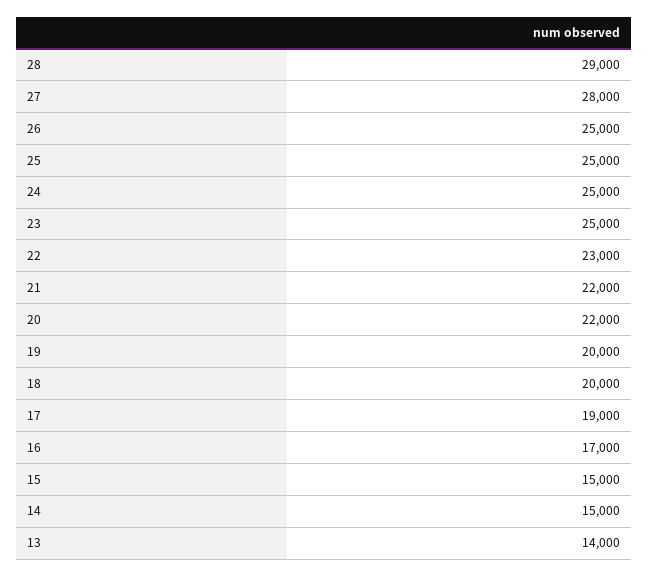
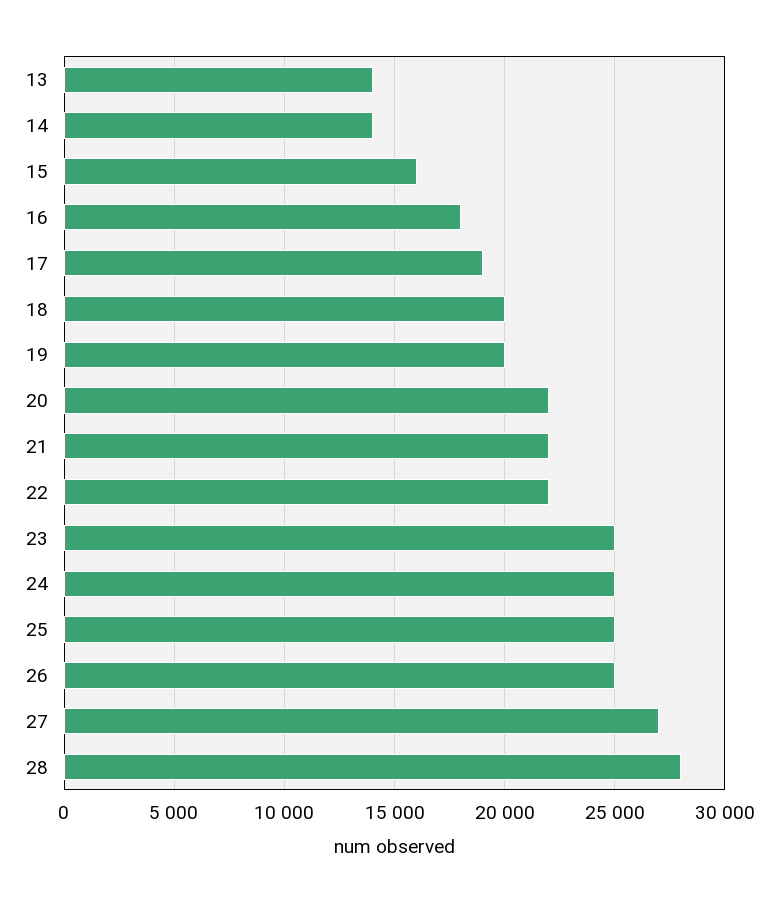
  {
-   "28": 29000,
+   "28": 28000,
-   "27": 28000,
+   "27": 27000,
    "26": 25000,
    "25": 25000,
    "24": 25000,
    "23": 25000,
-   "22": 23000,
+   "22": 22000,
    "21": 22000,
    "20": 22000,
    "19": 20000,
    "18": 20000,
    "17": 19000,
-   "16": 17000,
+   "16": 18000,
-   "15": 15000,
+   "15": 16000,
-   "14": 15000,
+   "14": 14000,
    "13": 14000
  }

